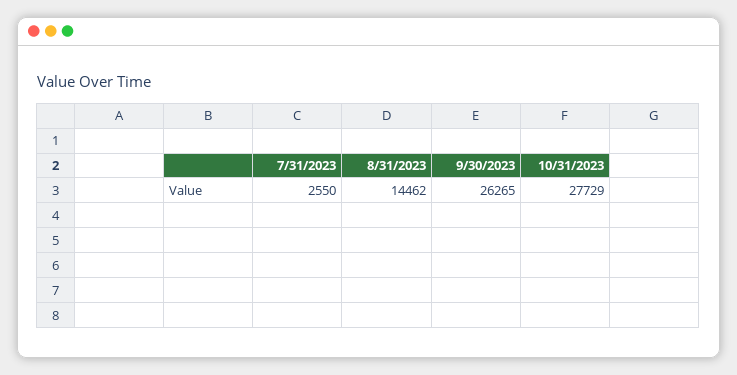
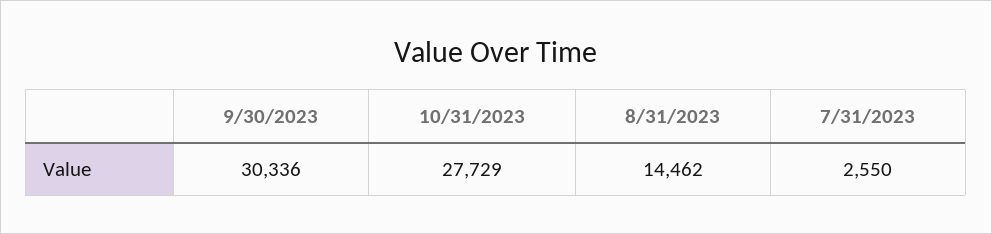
  {
    "7/31/2023": 2550,
    "8/31/2023": 14462,
-   "9/30/2023": 26265,
+   "9/30/2023": 30336,
    "10/31/2023": 27729
  }

